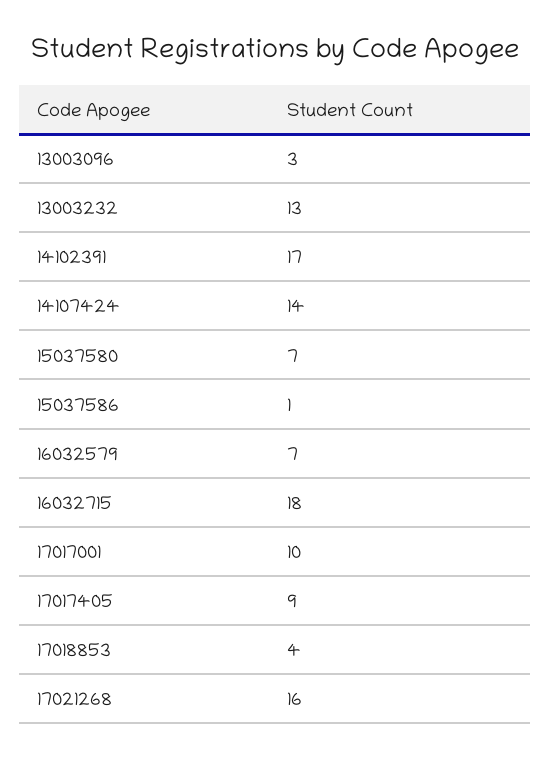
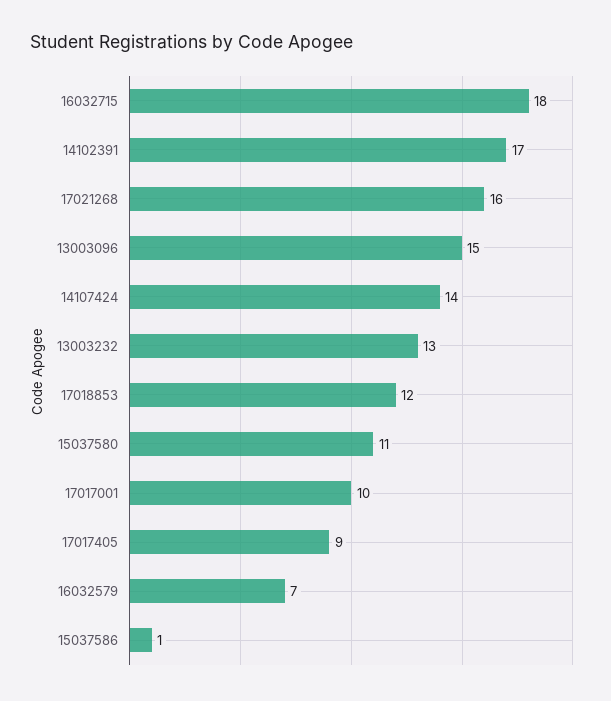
  {
-   "13003096": 3,
+   "13003096": 15,
    "13003232": 13,
    "14102391": 17,
    "14107424": 14,
-   "15037580": 7,
+   "15037580": 11,
    "15037586": 1,
    "16032579": 7,
    "16032715": 18,
    "17017001": 10,
    "17017405": 9,
-   "17018853": 4,
+   "17018853": 12,
    "17021268": 16
  }

